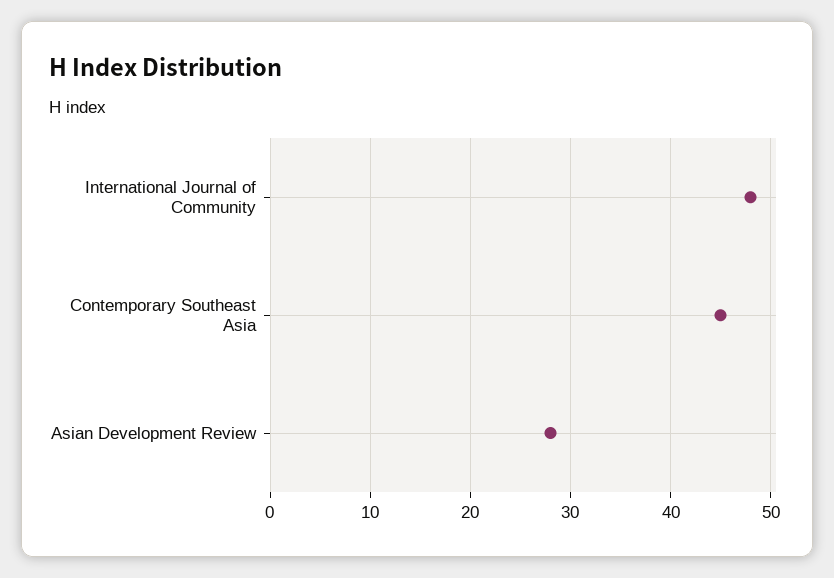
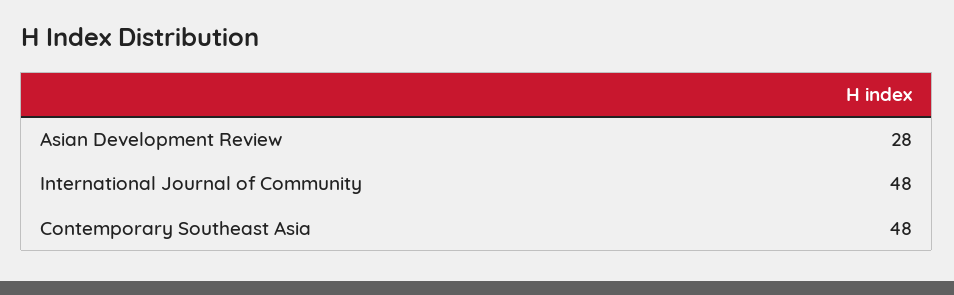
  {
    "International Journal of Community": 48,
-   "Contemporary Southeast Asia": 45,
+   "Contemporary Southeast Asia": 48,
    "Asian Development Review": 28
  }

